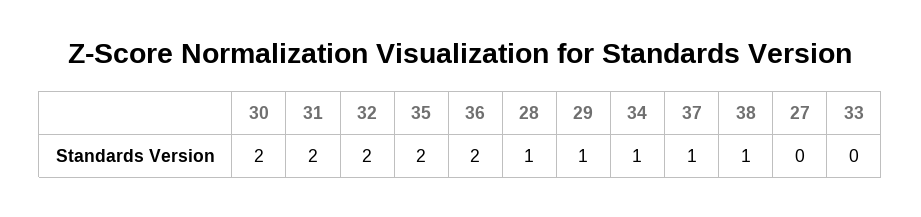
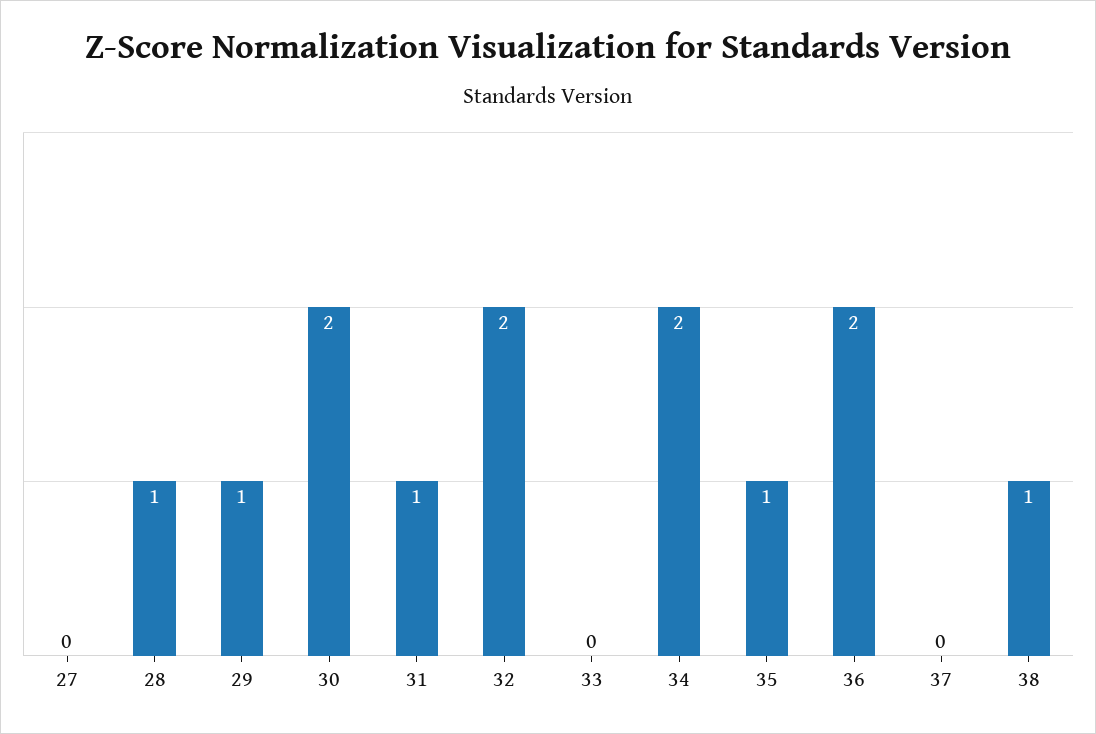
  {
    "30": 2,
-   "31": 2,
+   "31": 1,
    "32": 2,
-   "35": 2,
+   "35": 1,
    "36": 2,
    "28": 1,
    "29": 1,
-   "34": 1,
+   "34": 2,
-   "37": 1,
+   "37": 0,
    "38": 1,
    "27": 0,
    "33": 0
  }

